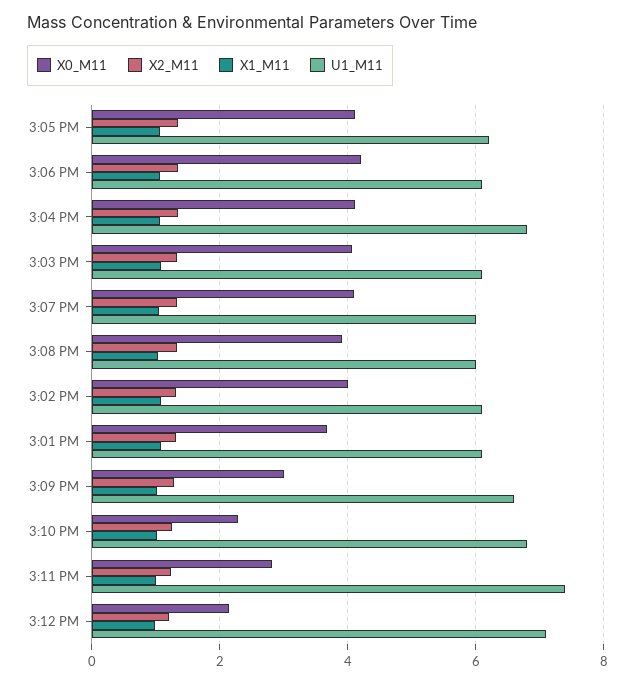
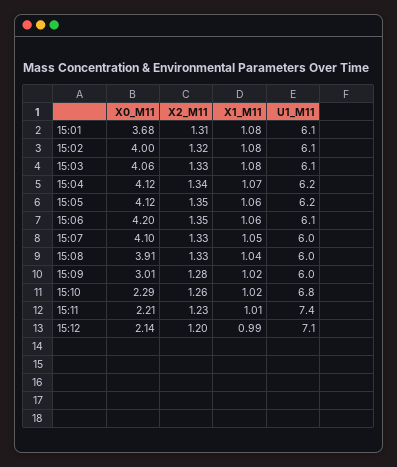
  {
    "X0_M11": {
      "3:05 PM": 4.12,
      "3:06 PM": 4.2,
      "3:04 PM": 4.12,
      "3:03 PM": 4.06,
      "3:07 PM": 4.1,
      "3:08 PM": 3.91,
      "3:02 PM": 4,
      "3:01 PM": 3.68,
      "3:09 PM": 3.01,
      "3:10 PM": 2.29,
-     "3:11 PM": 2.8,
+     "3:11 PM": 2.21,
      "3:12 PM": 2.14
    },
    "X2_M11": {
      "3:05 PM": 1.35,
      "3:06 PM": 1.35,
      "3:04 PM": 1.34,
      "3:03 PM": 1.33,
      "3:07 PM": 1.33,
      "3:08 PM": 1.33,
      "3:02 PM": 1.32,
      "3:01 PM": 1.31,
      "3:09 PM": 1.28,
      "3:10 PM": 1.26,
      "3:11 PM": 1.23,
      "3:12 PM": 1.2
    },
    "X1_M11": {
      "3:05 PM": 1.06,
      "3:06 PM": 1.06,
      "3:04 PM": 1.07,
      "3:03 PM": 1.08,
      "3:07 PM": 1.05,
      "3:08 PM": 1.04,
      "3:02 PM": 1.08,
      "3:01 PM": 1.08,
      "3:09 PM": 1.02,
      "3:10 PM": 1.02,
      "3:11 PM": 1.01,
      "3:12 PM": 0.99
    },
    "U1_M11": {
      "3:05 PM": 6.2,
      "3:06 PM": 6.1,
-     "3:04 PM": 6.8,
+     "3:04 PM": 6.2,
      "3:03 PM": 6.1,
      "3:07 PM": 6,
      "3:08 PM": 6,
      "3:02 PM": 6.1,
      "3:01 PM": 6.1,
-     "3:09 PM": 6.6,
+     "3:09 PM": 6,
      "3:10 PM": 6.8,
      "3:11 PM": 7.4,
      "3:12 PM": 7.1
    }
  }

